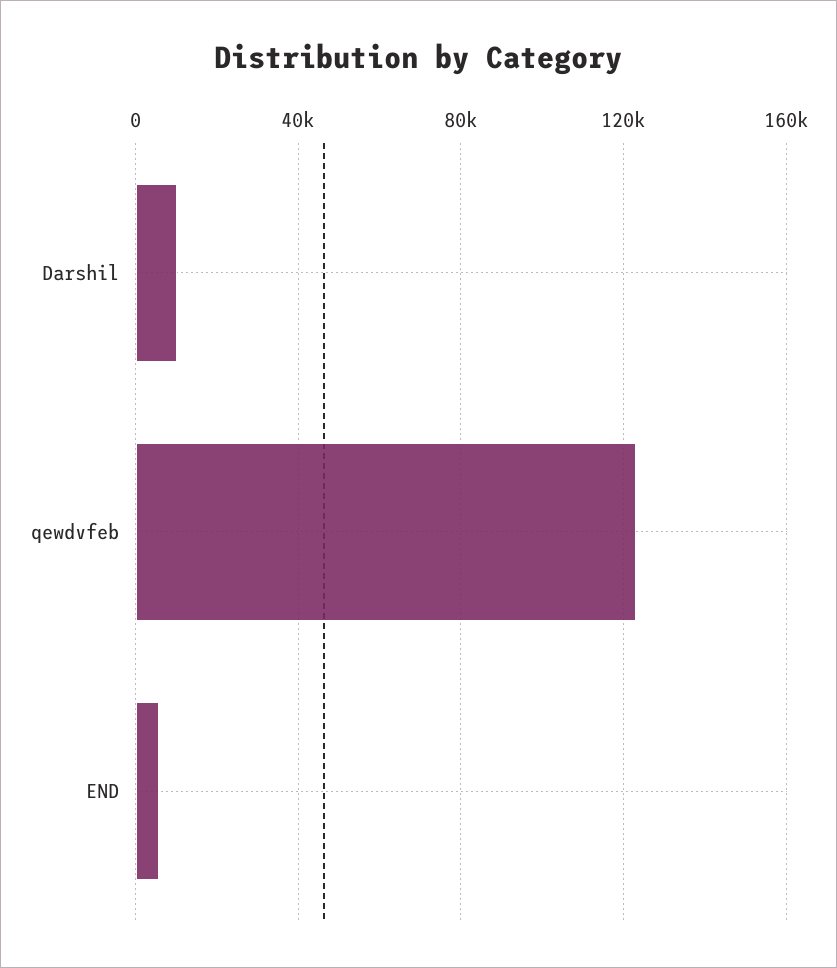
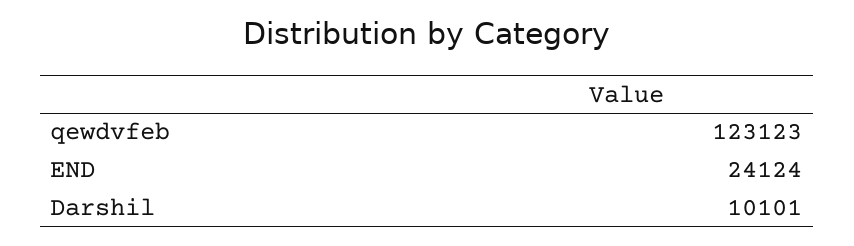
  {
    "Darshil": 10101,
    "qewdvfeb": 123123,
-   "END": 5000
+   "END": 24124
  }

